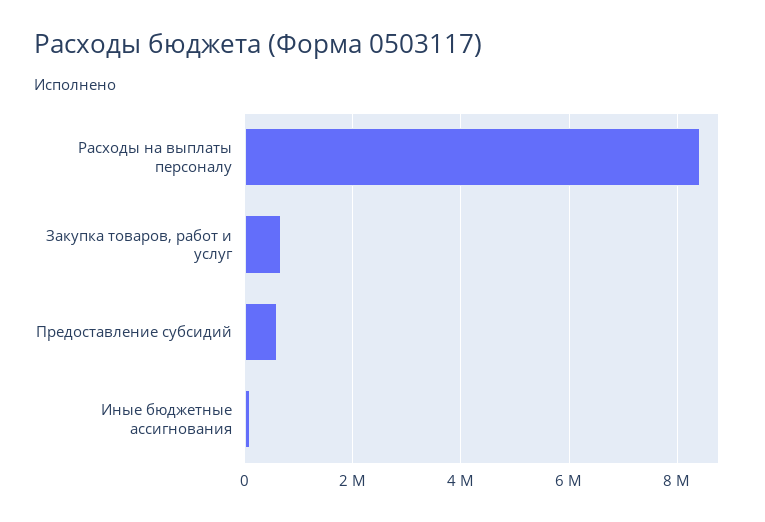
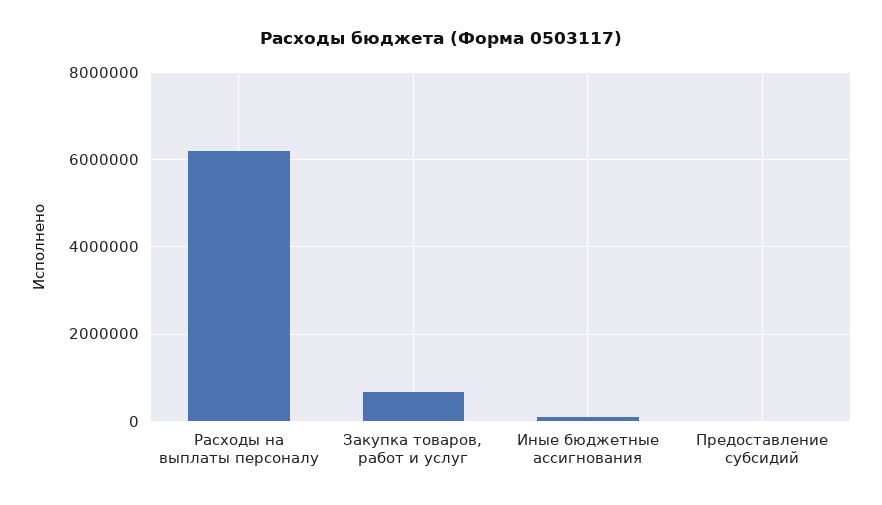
  {
-   "Расходы на выплаты персоналу": 8400000,
+   "Расходы на выплаты персоналу": 6200000,
    "Закупка товаров, работ и услуг": 600000,
-   "Предоставление субсидий": 600000,
+   "Предоставление субсидий": 0,
    "Иные бюджетные ассигнования": 0
  }

